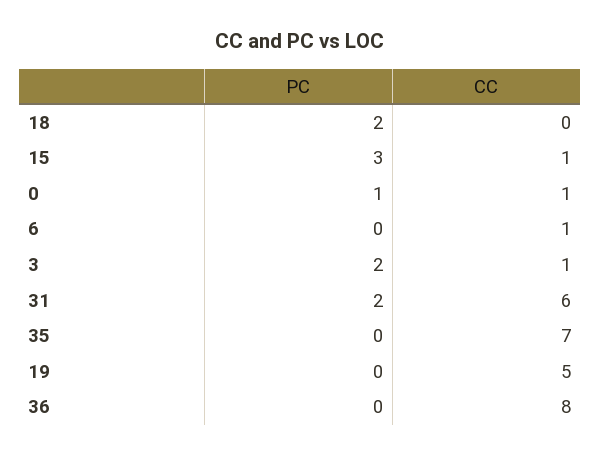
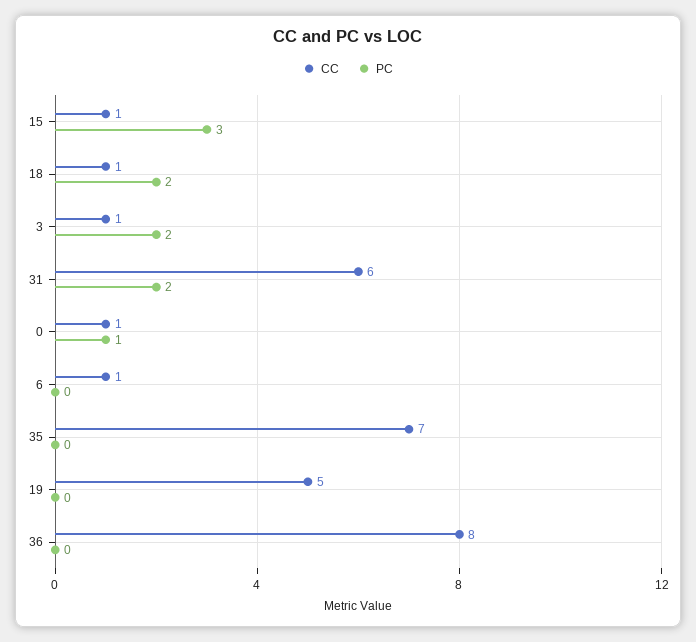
  {
    "PC": {
      "18": 2,
      "15": 3,
      "0": 1,
      "6": 0,
      "3": 2,
      "31": 2,
      "35": 0,
      "19": 0,
      "36": 0
    },
    "CC": {
-     "18": 0,
+     "18": 1,
      "15": 1,
      "0": 1,
      "6": 1,
      "3": 1,
      "31": 6,
      "35": 7,
      "19": 5,
      "36": 8
    }
  }

